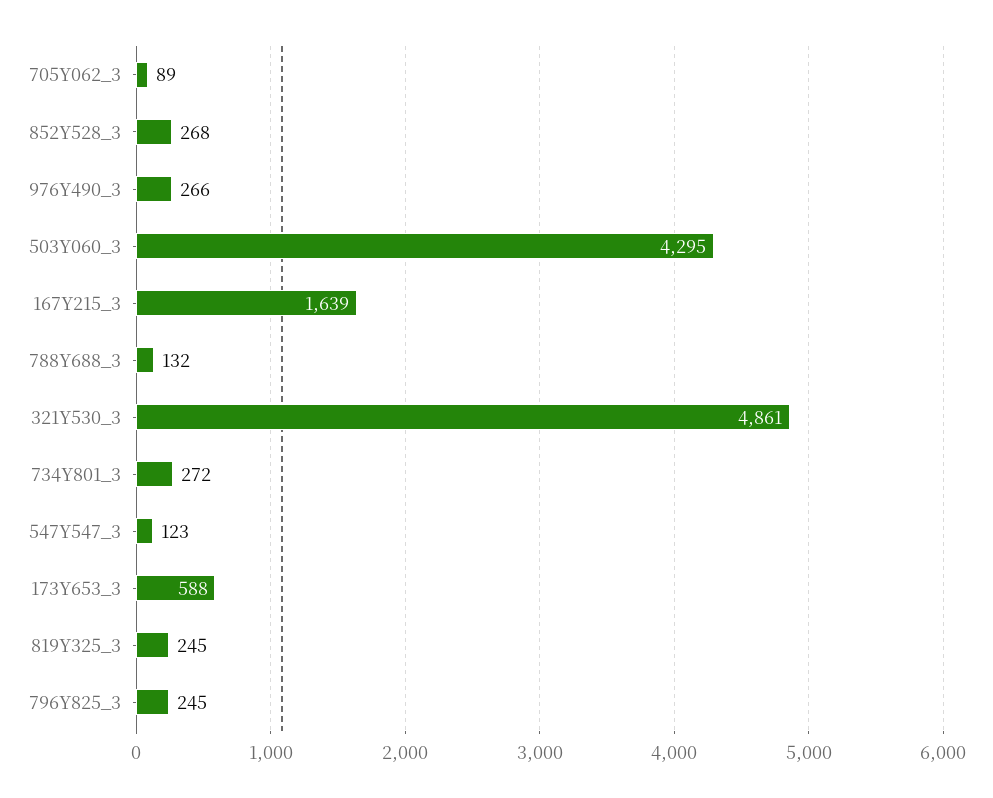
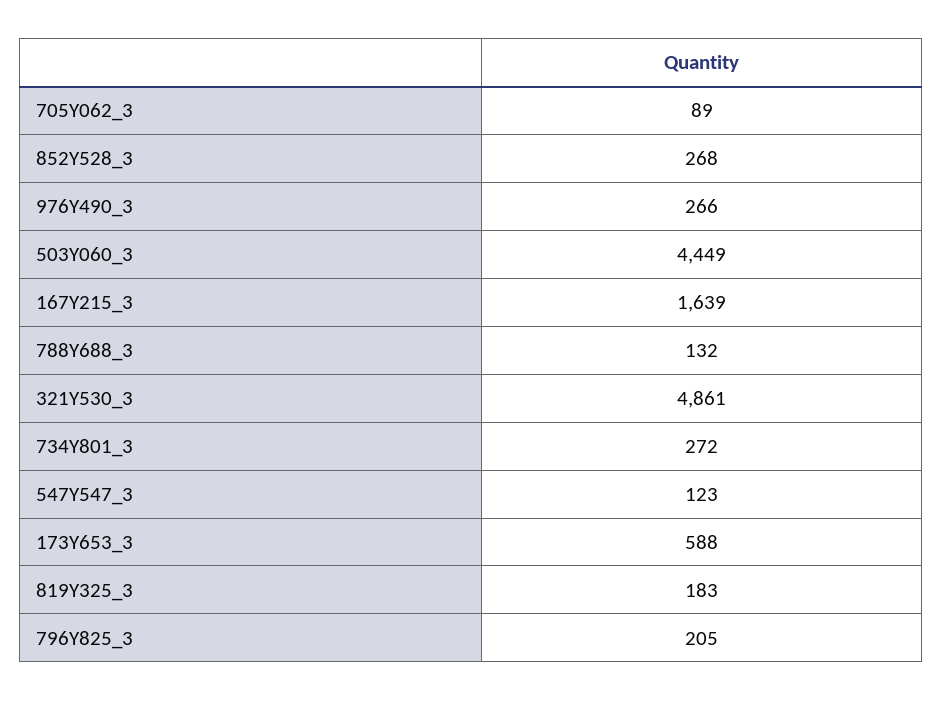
  {
    "705Y062_3": 89,
    "852Y528_3": 268,
    "976Y490_3": 266,
-   "503Y060_3": 4295,
+   "503Y060_3": 4449,
    "167Y215_3": 1639,
    "788Y688_3": 132,
    "321Y530_3": 4861,
    "734Y801_3": 272,
    "547Y547_3": 123,
    "173Y653_3": 588,
-   "819Y325_3": 245,
+   "819Y325_3": 183,
-   "796Y825_3": 245
+   "796Y825_3": 205
  }

